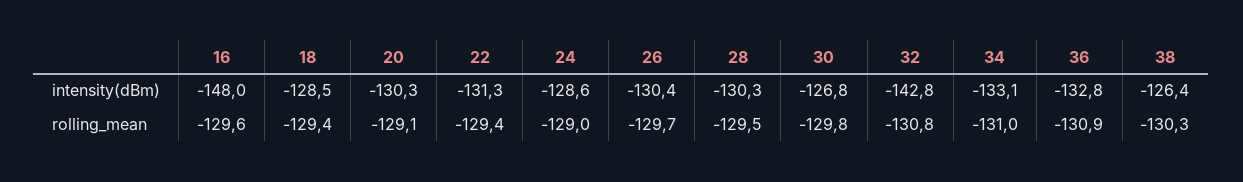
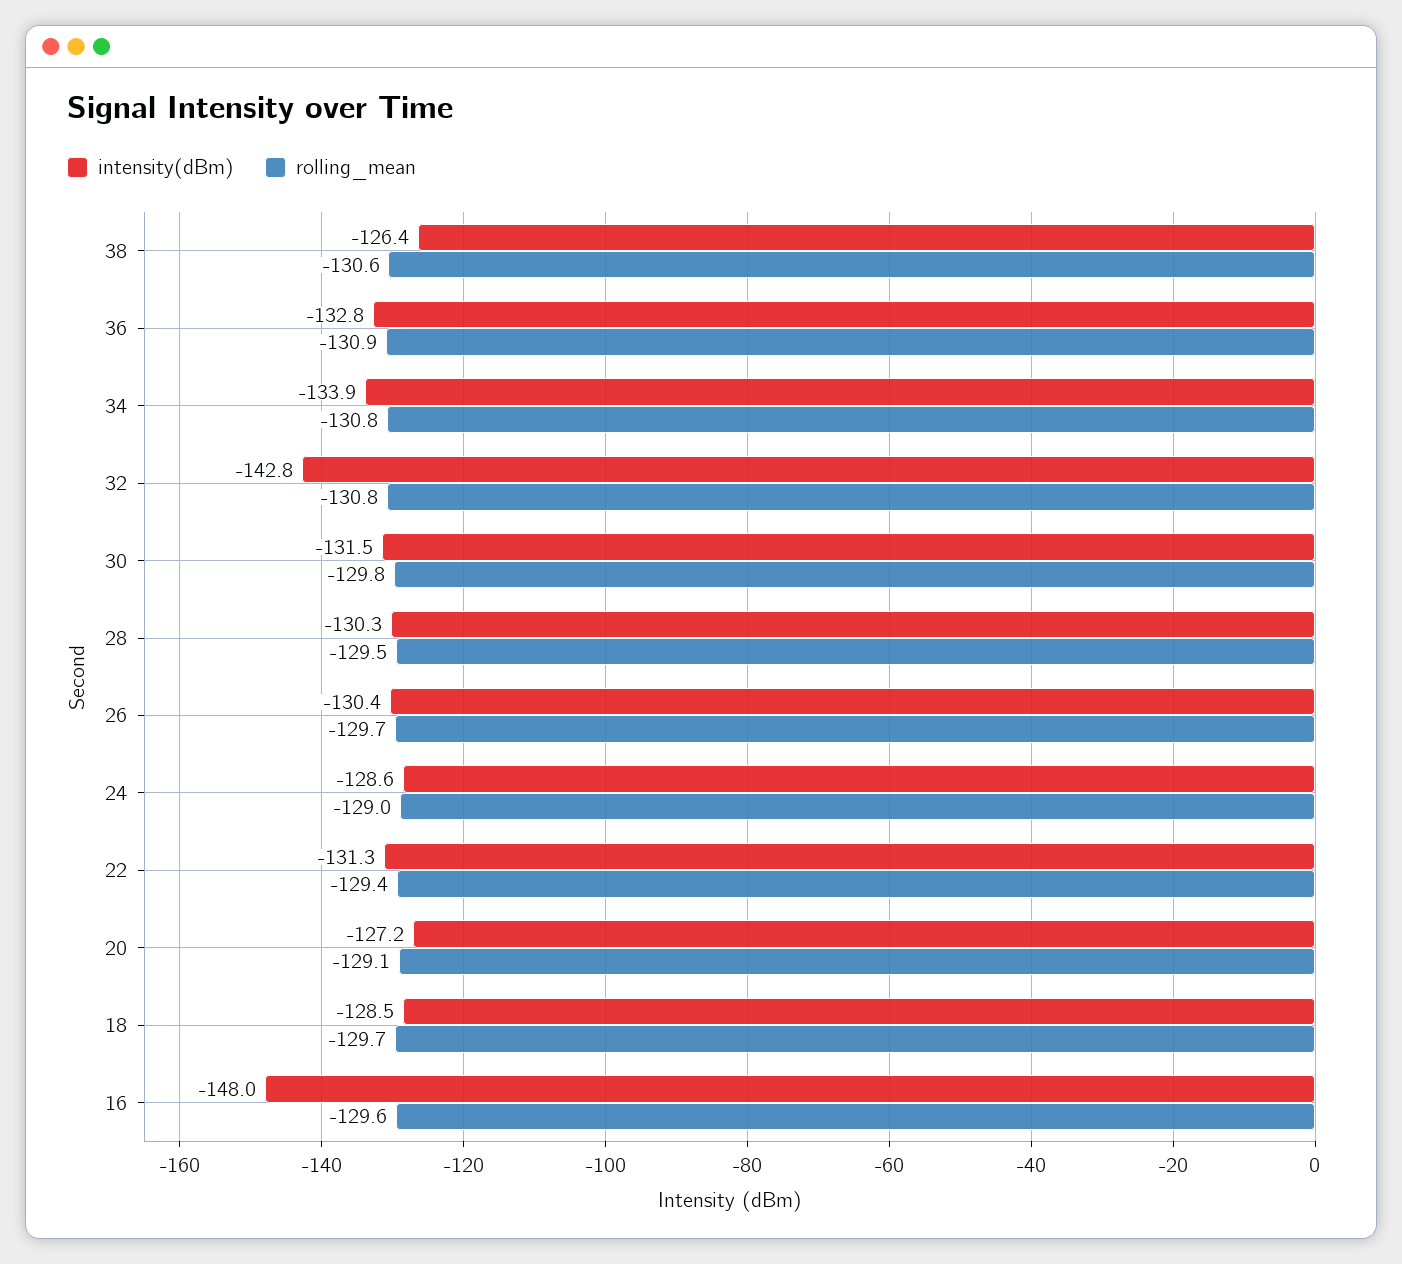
  {
    "intensity(dBm)": {
      "16": -148,
      "18": -128.5,
-     "20": -130.3,
+     "20": -127.2,
      "22": -131.3,
      "24": -128.6,
      "26": -130.4,
      "28": -130.3,
-     "30": -126.8,
+     "30": -131.5,
      "32": -142.8,
-     "34": -133.1,
+     "34": -133.9,
      "36": -132.8,
      "38": -126.4
    },
    "rolling_mean": {
      "16": -129.6,
-     "18": -129.4,
+     "18": -129.7,
      "20": -129.1,
      "22": -129.4,
      "24": -129,
      "26": -129.7,
      "28": -129.5,
      "30": -129.8,
      "32": -130.8,
-     "34": -131,
+     "34": -130.8,
      "36": -130.9,
-     "38": -130.3
+     "38": -130.6
    }
  }

